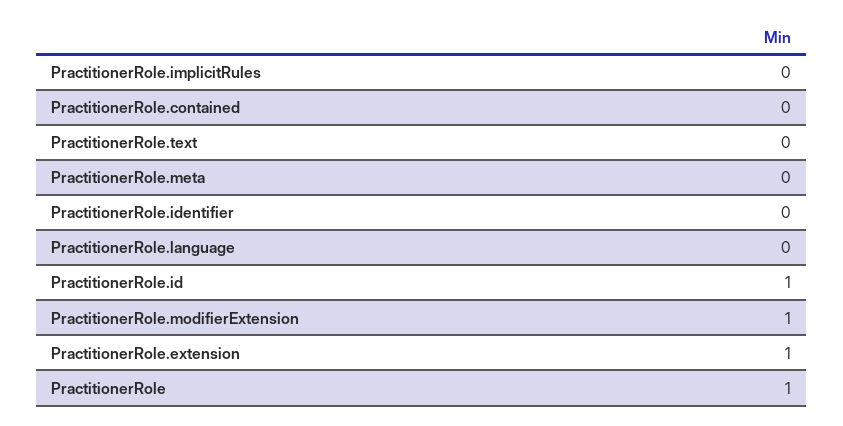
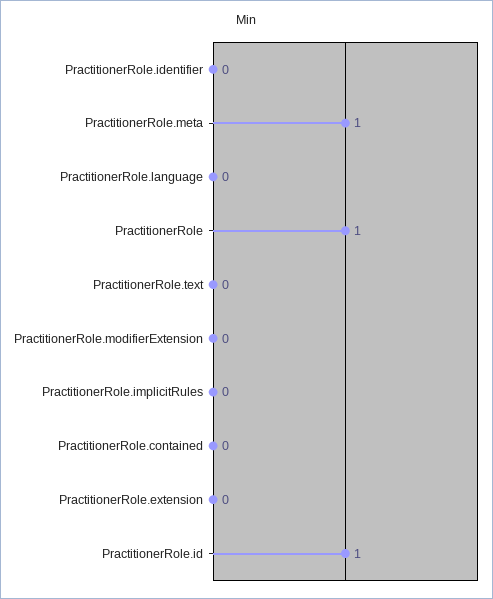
  {
    "PractitionerRole.implicitRules": 0,
    "PractitionerRole.contained": 0,
    "PractitionerRole.text": 0,
-   "PractitionerRole.meta": 0,
+   "PractitionerRole.meta": 1,
    "PractitionerRole.identifier": 0,
    "PractitionerRole.language": 0,
    "PractitionerRole.id": 1,
-   "PractitionerRole.modifierExtension": 1,
+   "PractitionerRole.modifierExtension": 0,
-   "PractitionerRole.extension": 1,
+   "PractitionerRole.extension": 0,
    "PractitionerRole": 1
  }

